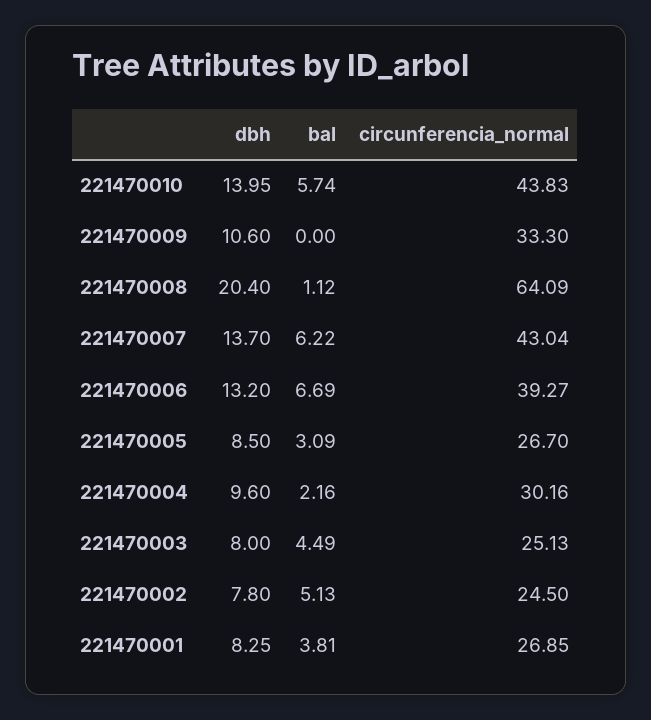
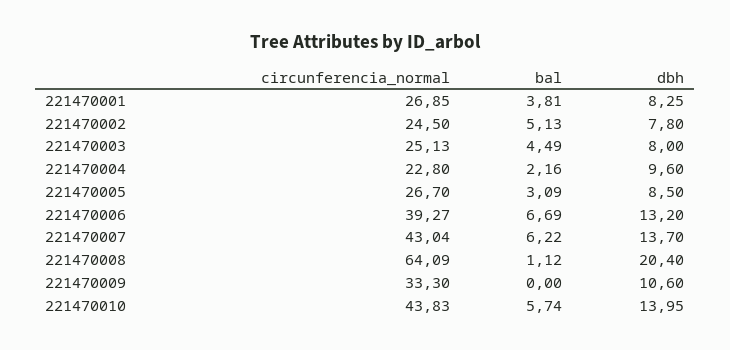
  {
    "dbh": {
      "221470010": 13.95,
      "221470009": 10.6,
      "221470008": 20.4,
      "221470007": 13.7,
      "221470006": 13.2,
      "221470005": 8.5,
      "221470004": 9.6,
      "221470003": 8,
      "221470002": 7.8,
      "221470001": 8.25
    },
    "bal": {
      "221470010": 5.74,
      "221470009": 0,
      "221470008": 1.12,
      "221470007": 6.22,
      "221470006": 6.69,
      "221470005": 3.09,
      "221470004": 2.16,
      "221470003": 4.49,
      "221470002": 5.13,
      "221470001": 3.81
    },
    "circunferencia_normal": {
      "221470010": 43.83,
      "221470009": 33.3,
      "221470008": 64.09,
      "221470007": 43.04,
      "221470006": 39.27,
      "221470005": 26.7,
-     "221470004": 30.16,
+     "221470004": 22.8,
      "221470003": 25.13,
      "221470002": 24.5,
      "221470001": 26.85
    }
  }

